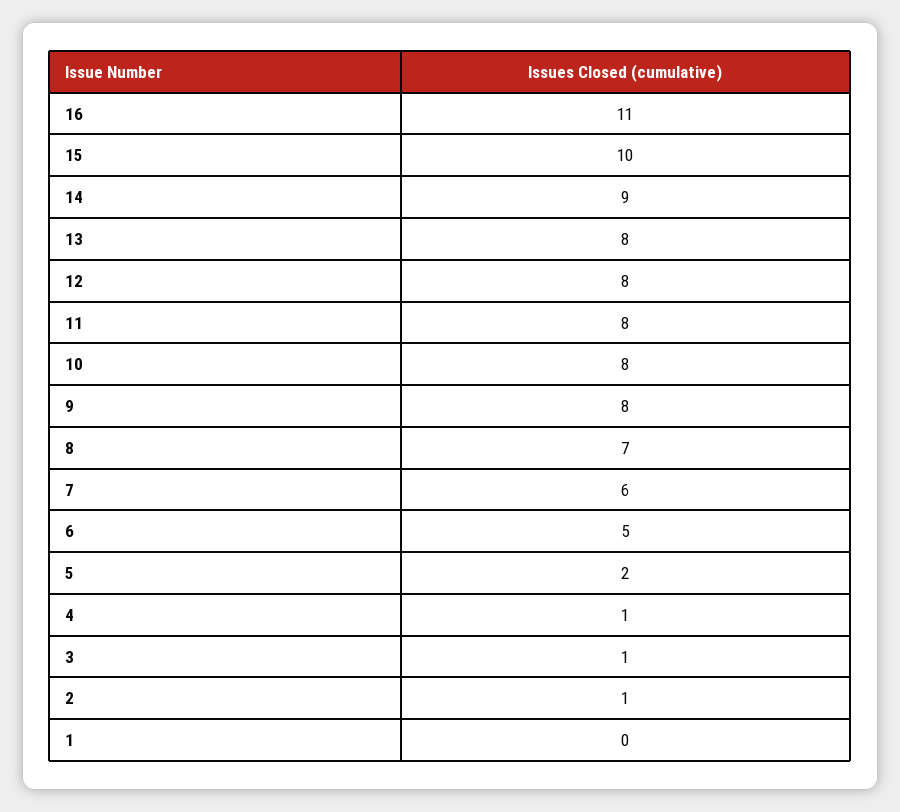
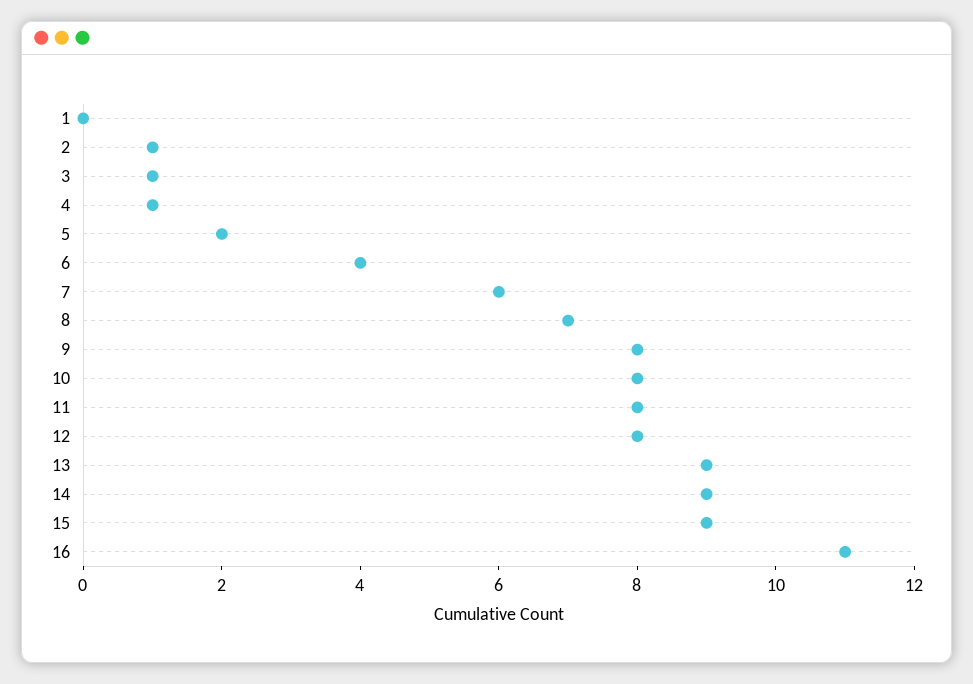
  {
    "16": 11,
-   "15": 10,
+   "15": 9,
    "14": 9,
-   "13": 8,
+   "13": 9,
    "12": 8,
    "11": 8,
    "10": 8,
    "9": 8,
    "8": 7,
    "7": 6,
-   "6": 5,
+   "6": 4,
    "5": 2,
    "4": 1,
    "3": 1,
    "2": 1,
    "1": 0
  }

